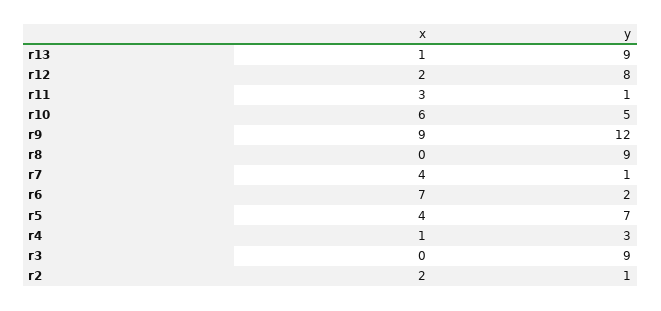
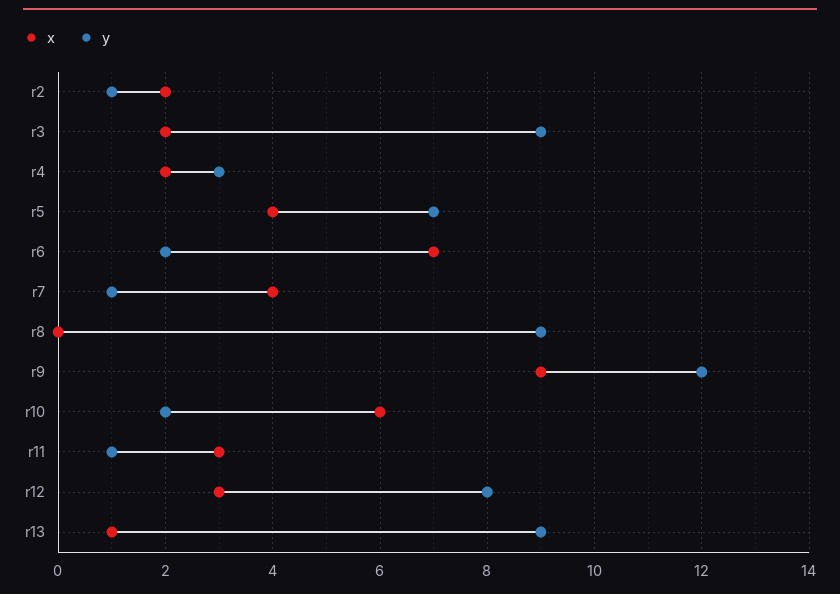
  {
    "x": {
      "r13": 1,
-     "r12": 2,
+     "r12": 3,
      "r11": 3,
      "r10": 6,
      "r9": 9,
      "r8": 0,
      "r7": 4,
      "r6": 7,
      "r5": 4,
-     "r4": 1,
+     "r4": 2,
-     "r3": 0,
+     "r3": 2,
      "r2": 2
    },
    "y": {
      "r13": 9,
      "r12": 8,
      "r11": 1,
-     "r10": 5,
+     "r10": 2,
      "r9": 12,
      "r8": 9,
      "r7": 1,
      "r6": 2,
      "r5": 7,
      "r4": 3,
      "r3": 9,
      "r2": 1
    }
  }

